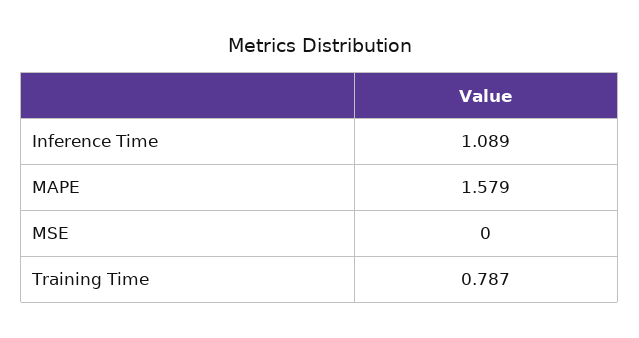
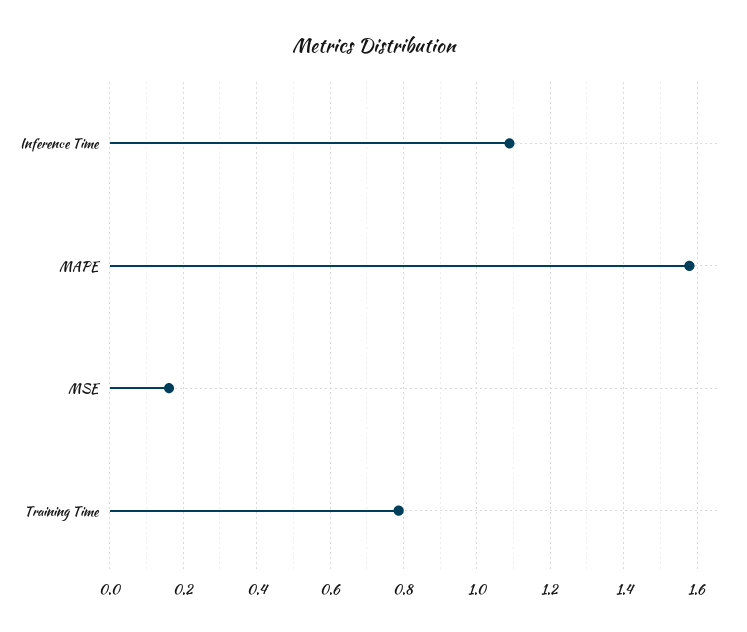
  {
    "Inference Time": 1.089,
    "MAPE": 1.579,
-   "MSE": 0,
+   "MSE": 0.16,
    "Training Time": 0.787
  }

